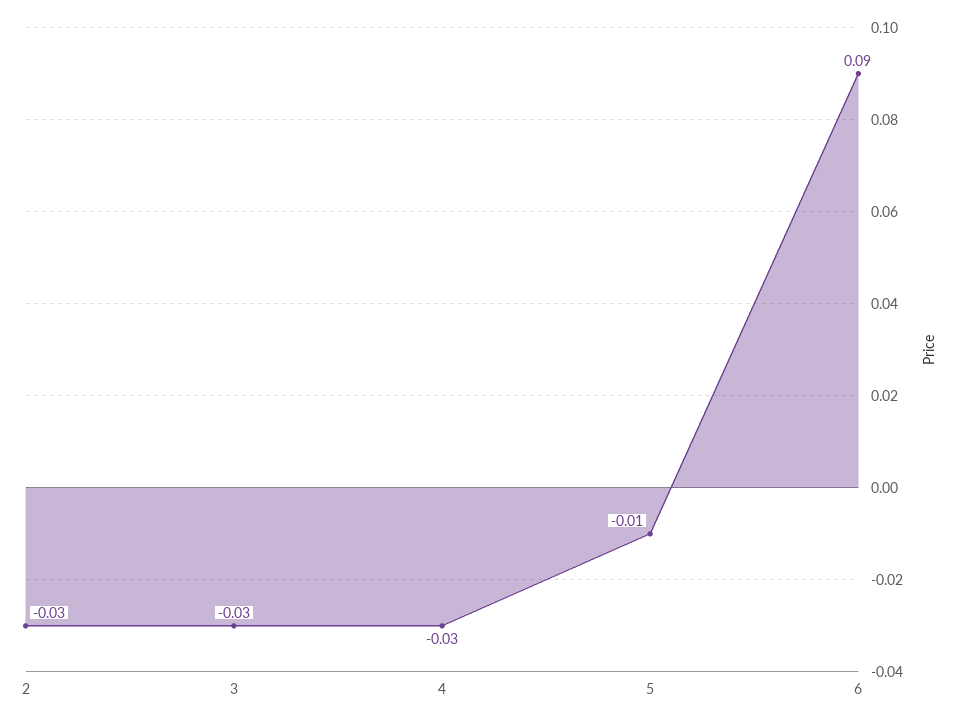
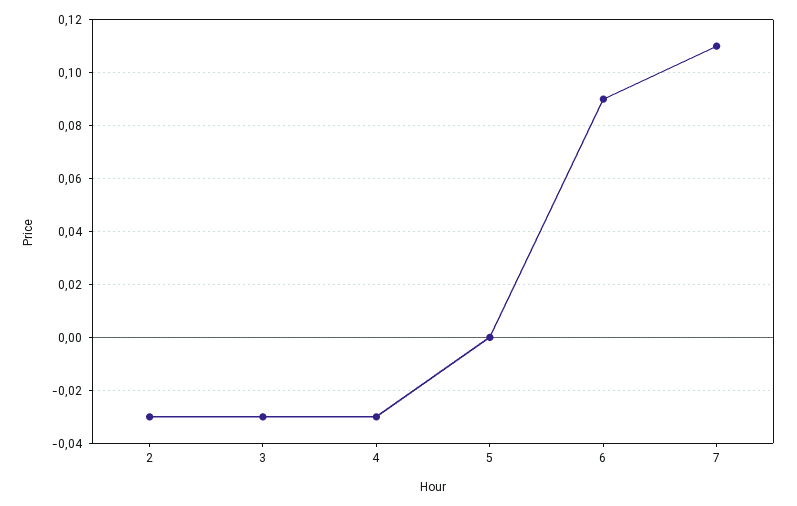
  {
    "2": -0.03,
    "3": -0.03,
    "4": -0.03,
-   "5": -0.01,
+   "5": 0,
-   "6": 0.09
+   "6": 0.09,
+   "7": 0.11
  }

